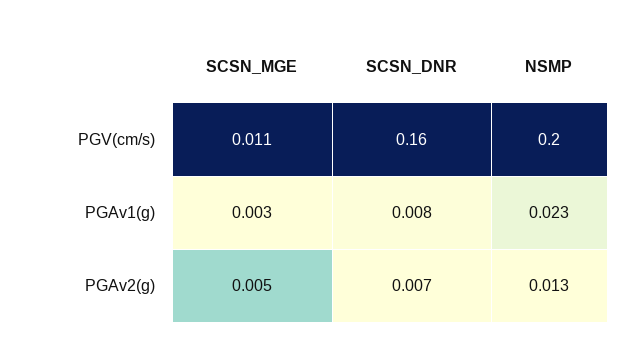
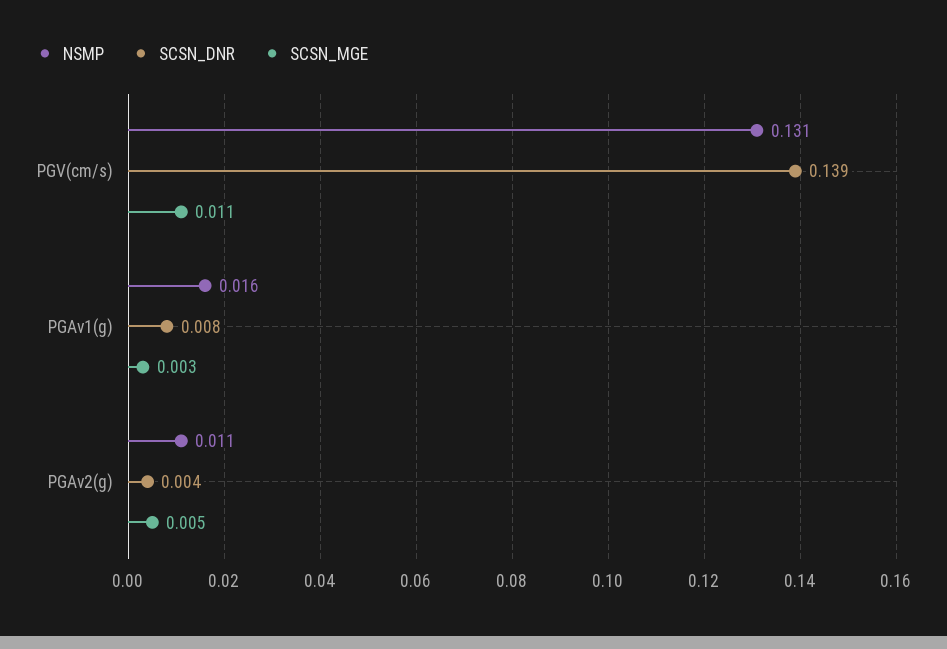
  {
    "SCSN_MGE": {
      "PGV(cm/s)": 0.011,
      "PGAv1(g)": 0.003,
      "PGAv2(g)": 0.005
    },
    "SCSN_DNR": {
-     "PGV(cm/s)": 0.16,
+     "PGV(cm/s)": 0.139,
      "PGAv1(g)": 0.008,
-     "PGAv2(g)": 0.007
+     "PGAv2(g)": 0.004
    },
    "NSMP": {
-     "PGV(cm/s)": 0.2,
+     "PGV(cm/s)": 0.131,
-     "PGAv1(g)": 0.023,
+     "PGAv1(g)": 0.016,
-     "PGAv2(g)": 0.013
+     "PGAv2(g)": 0.011
    }
  }

